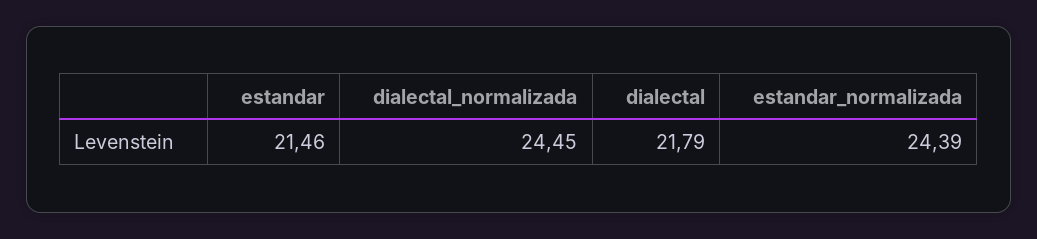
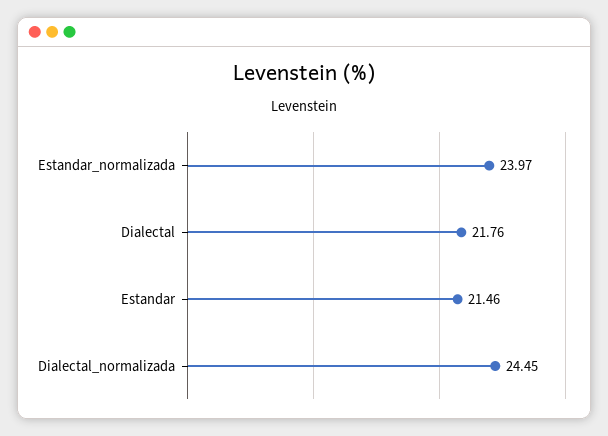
  {
    "estandar": 21.46,
    "dialectal_normalizada": 24.45,
-   "dialectal": 21.79,
+   "dialectal": 21.76,
-   "estandar_normalizada": 24.39
+   "estandar_normalizada": 23.97
  }

